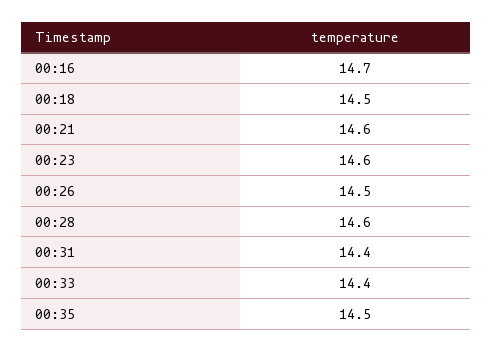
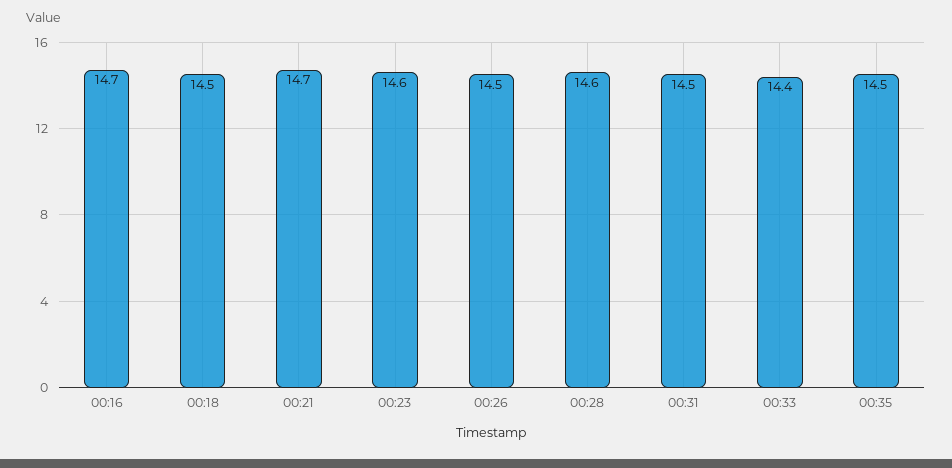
  {
    "00:16": 14.7,
    "00:18": 14.5,
-   "00:21": 14.6,
+   "00:21": 14.7,
    "00:23": 14.6,
    "00:26": 14.5,
    "00:28": 14.6,
-   "00:31": 14.4,
+   "00:31": 14.5,
    "00:33": 14.4,
    "00:35": 14.5
  }

